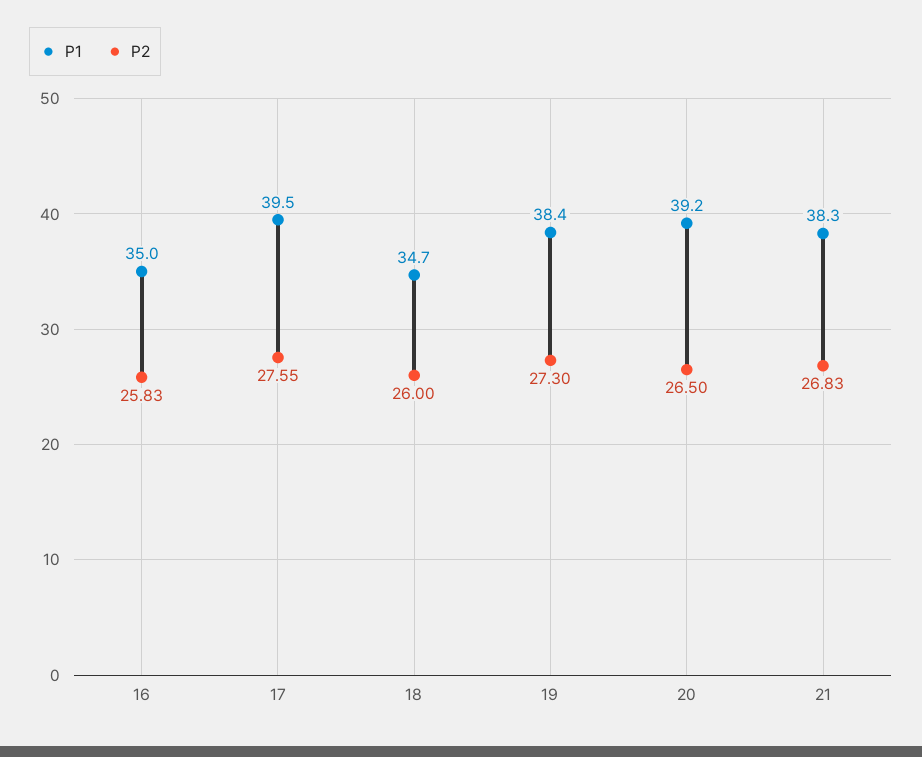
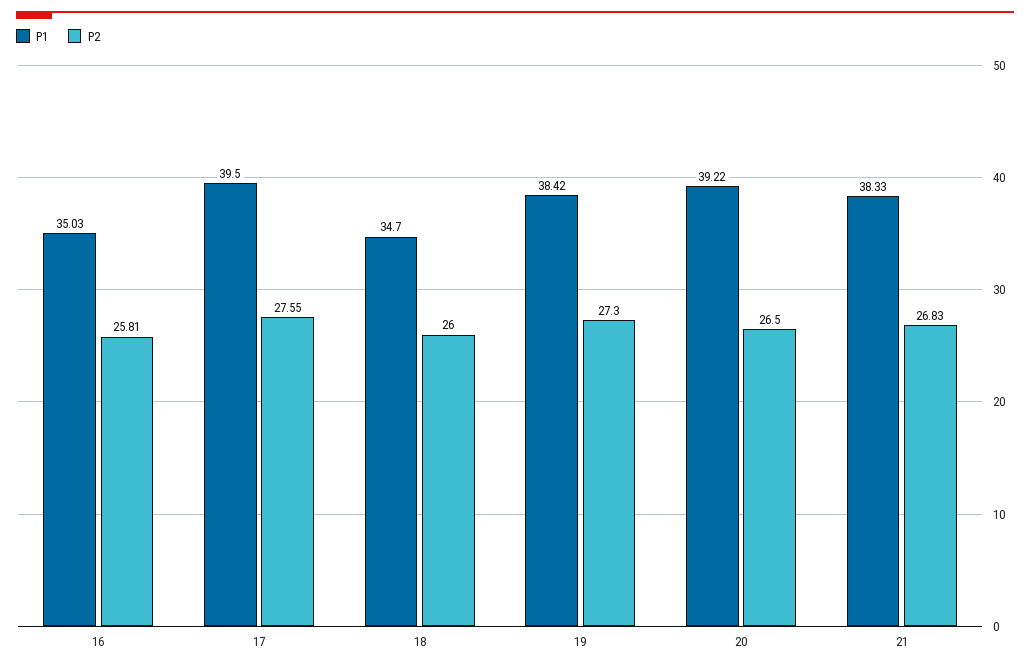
  {
    "P1": {
      "16": 35.03,
      "17": 39.5,
      "18": 34.7,
      "19": 38.42,
      "20": 39.22,
      "21": 38.33
    },
    "P2": {
-     "16": 25.83,
+     "16": 25.81,
      "17": 27.55,
      "18": 26,
      "19": 27.3,
      "20": 26.5,
      "21": 26.83
    }
  }

